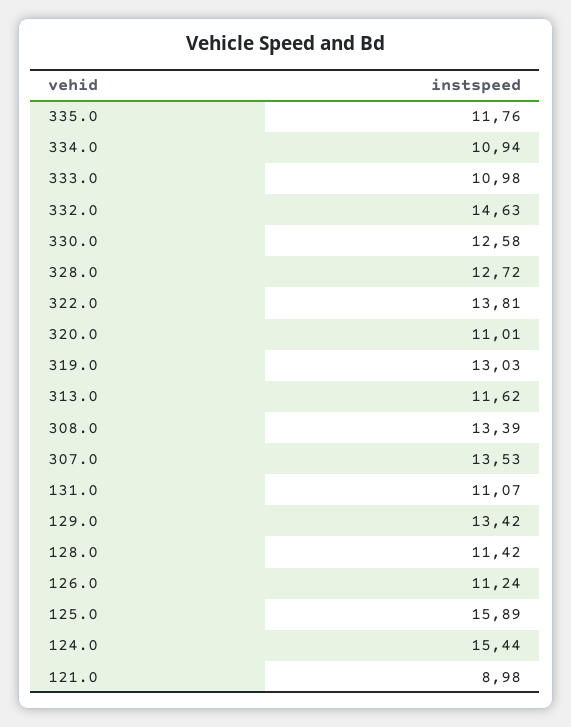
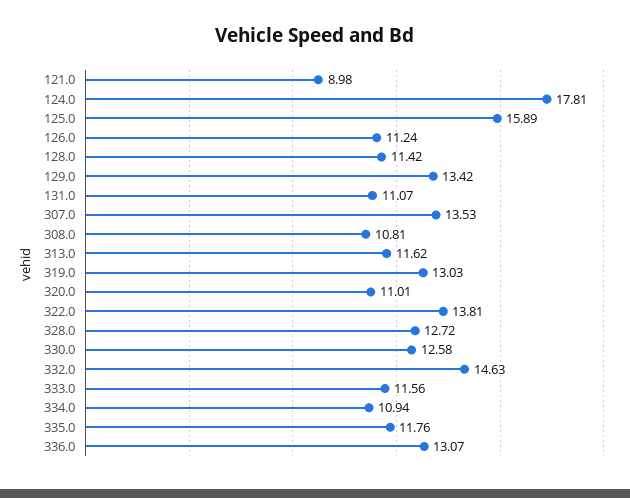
  {
    "335.0": 11.76,
    "334.0": 10.94,
-   "333.0": 10.98,
+   "333.0": 11.56,
    "332.0": 14.63,
    "330.0": 12.58,
    "328.0": 12.72,
    "322.0": 13.81,
    "320.0": 11.01,
    "319.0": 13.03,
    "313.0": 11.62,
-   "308.0": 13.39,
+   "308.0": 10.81,
    "307.0": 13.53,
    "131.0": 11.07,
    "129.0": 13.42,
    "128.0": 11.42,
    "126.0": 11.24,
    "125.0": 15.89,
-   "124.0": 15.44,
+   "124.0": 17.81,
-   "121.0": 8.98
+   "121.0": 8.98,
+   "336.0": 13.07
  }

